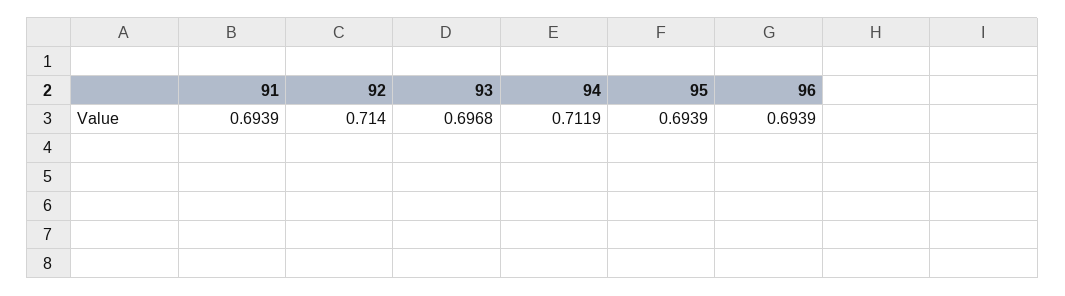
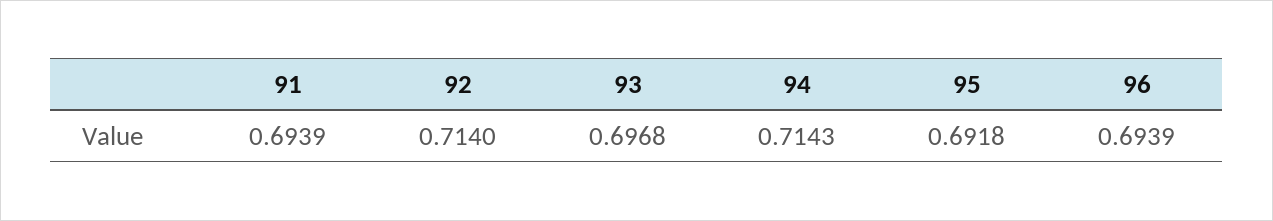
  {
    "91": 0.6939,
    "92": 0.714,
    "93": 0.6968,
-   "94": 0.7119,
+   "94": 0.7143,
-   "95": 0.6939,
+   "95": 0.6918,
    "96": 0.6939
  }

